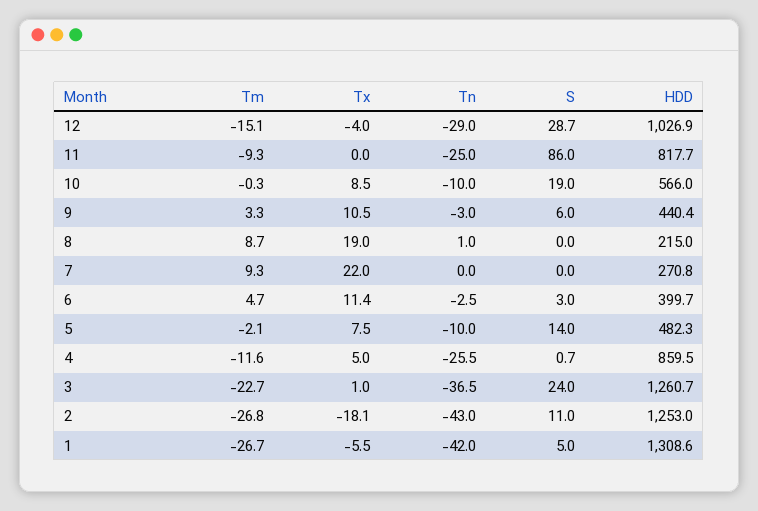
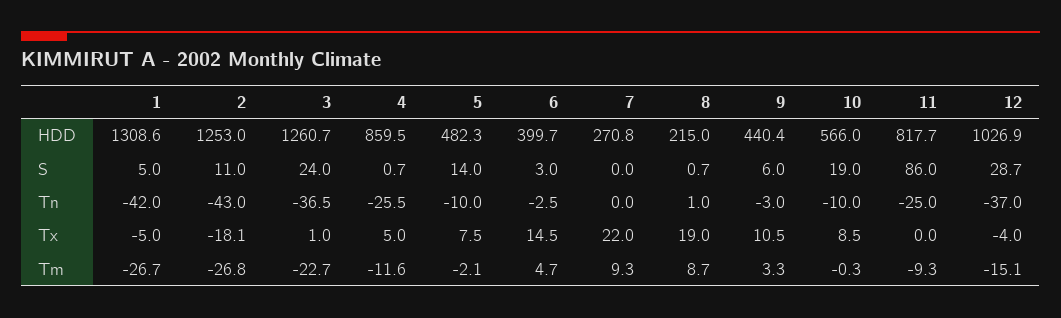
  {
    "Tm": {
      "12": -15.1,
      "11": -9.3,
      "10": -0.3,
      "9": 3.3,
      "8": 8.7,
      "7": 9.3,
      "6": 4.7,
      "5": -2.1,
      "4": -11.6,
      "3": -22.7,
      "2": -26.8,
      "1": -26.7
    },
    "Tx": {
      "12": -4,
      "11": 0,
      "10": 8.5,
      "9": 10.5,
      "8": 19,
      "7": 22,
-     "6": 11.4,
+     "6": 14.5,
      "5": 7.5,
      "4": 5,
      "3": 1,
      "2": -18.1,
-     "1": -5.5
+     "1": -5
    },
    "Tn": {
-     "12": -29,
+     "12": -37,
      "11": -25,
      "10": -10,
      "9": -3,
      "8": 1,
      "7": 0,
      "6": -2.5,
      "5": -10,
      "4": -25.5,
      "3": -36.5,
      "2": -43,
      "1": -42
    },
    "S": {
      "12": 28.7,
      "11": 86,
      "10": 19,
      "9": 6,
-     "8": 0,
+     "8": 0.7,
      "7": 0,
      "6": 3,
      "5": 14,
      "4": 0.7,
      "3": 24,
      "2": 11,
      "1": 5
    },
    "HDD": {
      "12": 1026.9,
      "11": 817.7,
      "10": 566,
      "9": 440.4,
      "8": 215,
      "7": 270.8,
      "6": 399.7,
      "5": 482.3,
      "4": 859.5,
      "3": 1260.7,
      "2": 1253,
      "1": 1308.6
    }
  }

